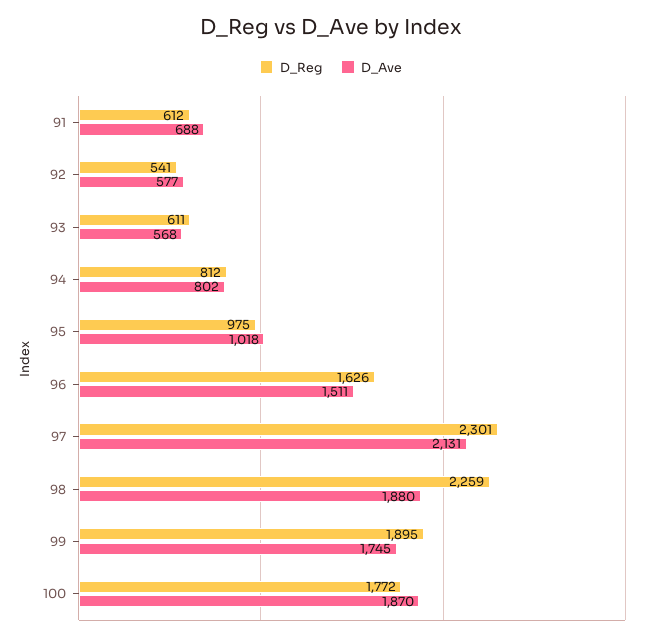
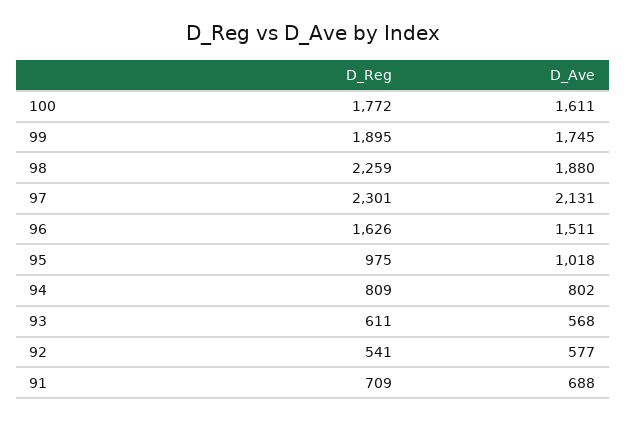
  {
    "D_Reg": {
-     "91": 612,
+     "91": 709,
      "92": 541,
      "93": 611,
-     "94": 812,
+     "94": 809,
      "95": 975,
      "96": 1626,
      "97": 2301,
      "98": 2259,
      "99": 1895,
      "100": 1772
    },
    "D_Ave": {
      "91": 688,
      "92": 577,
      "93": 568,
      "94": 802,
      "95": 1018,
      "96": 1511,
      "97": 2131,
      "98": 1880,
      "99": 1745,
-     "100": 1870
+     "100": 1611
    }
  }

